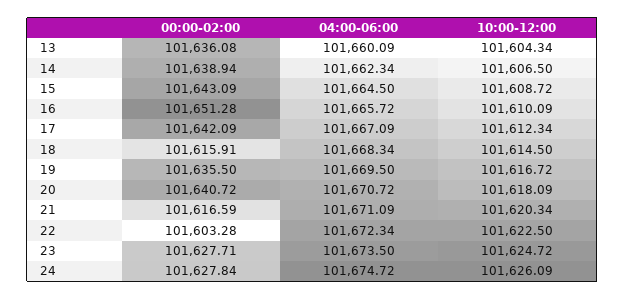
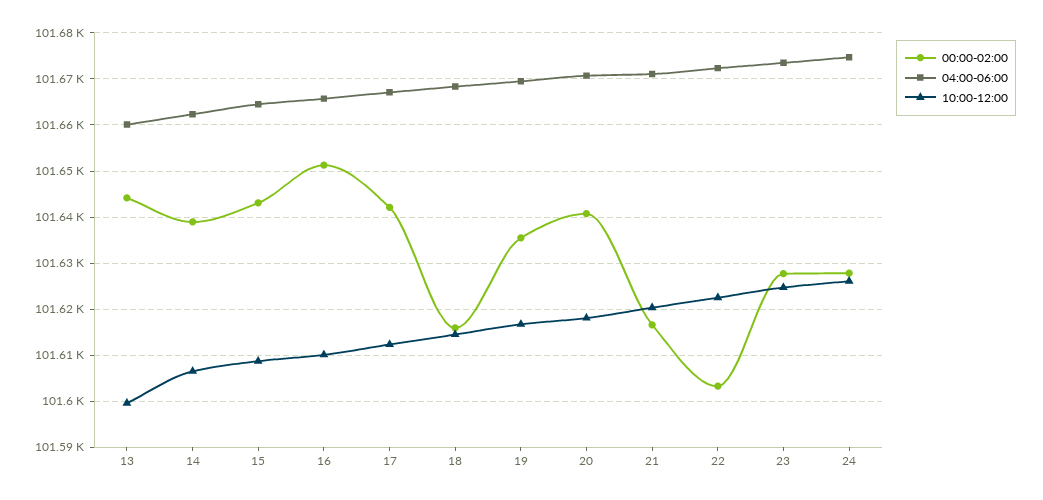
  {
    "00:00-02:00": {
-     "13": 101636.08,
+     "13": 101644,
      "14": 101638.94,
      "15": 101643.09,
      "16": 101651.28,
      "17": 101642.09,
      "18": 101615.91,
      "19": 101635.5,
      "20": 101640.72,
      "21": 101616.59,
      "22": 101603.28,
      "23": 101627.71,
      "24": 101627.84
    },
    "04:00-06:00": {
      "13": 101660.09,
      "14": 101662.34,
      "15": 101664.5,
      "16": 101665.72,
      "17": 101667.09,
      "18": 101668.34,
      "19": 101669.5,
      "20": 101670.72,
      "21": 101671.09,
      "22": 101672.34,
      "23": 101673.5,
      "24": 101674.72
    },
    "10:00-12:00": {
-     "13": 101604.34,
+     "13": 101600,
      "14": 101606.5,
      "15": 101608.72,
      "16": 101610.09,
      "17": 101612.34,
      "18": 101614.5,
      "19": 101616.72,
      "20": 101618.09,
      "21": 101620.34,
      "22": 101622.5,
      "23": 101624.72,
      "24": 101626.09
    }
  }

